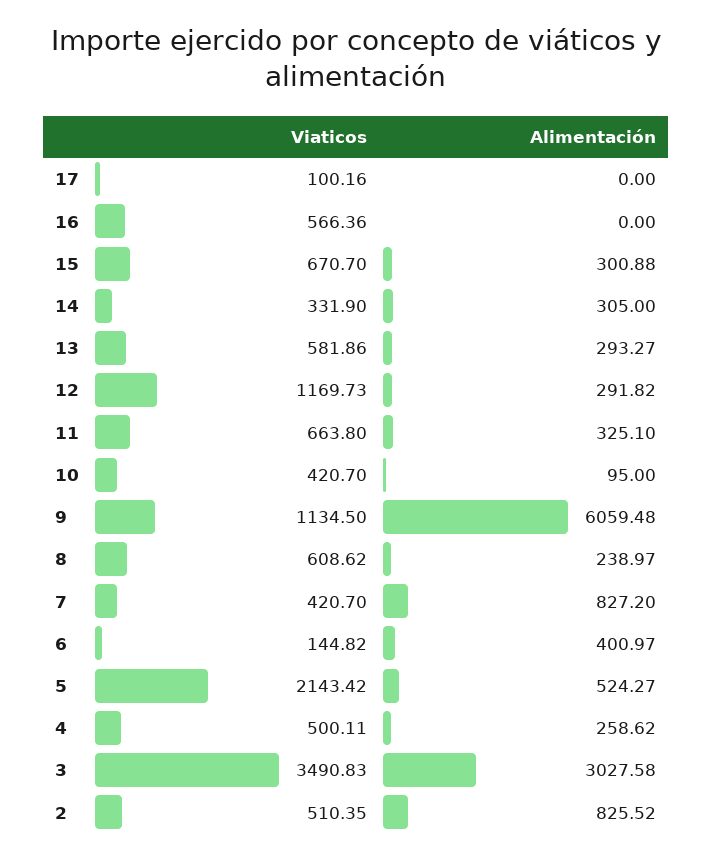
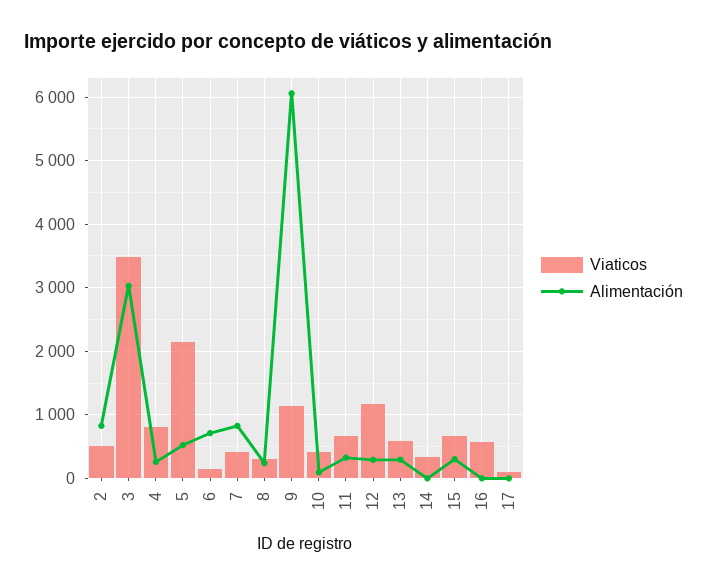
  {
    "Viaticos": {
      "17": 100.16,
      "16": 566.36,
      "15": 670.7,
      "14": 331.9,
      "13": 581.86,
      "12": 1169.73,
      "11": 663.8,
      "10": 420.7,
      "9": 1134.5,
-     "8": 608.62,
+     "8": 300,
      "7": 420.7,
      "6": 144.82,
      "5": 2143.42,
-     "4": 500.11,
+     "4": 800,
      "3": 3490.83,
      "2": 510.35
    },
    "Alimentación": {
      "17": 0,
      "16": 0,
      "15": 300.88,
-     "14": 305,
+     "14": 0,
      "13": 293.27,
      "12": 291.82,
      "11": 325.1,
      "10": 95,
      "9": 6059.48,
      "8": 238.97,
      "7": 827.2,
-     "6": 400.97,
+     "6": 700,
      "5": 524.27,
      "4": 258.62,
      "3": 3027.58,
      "2": 825.52
    }
  }

